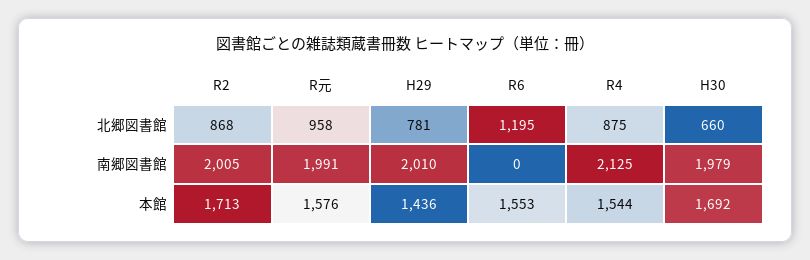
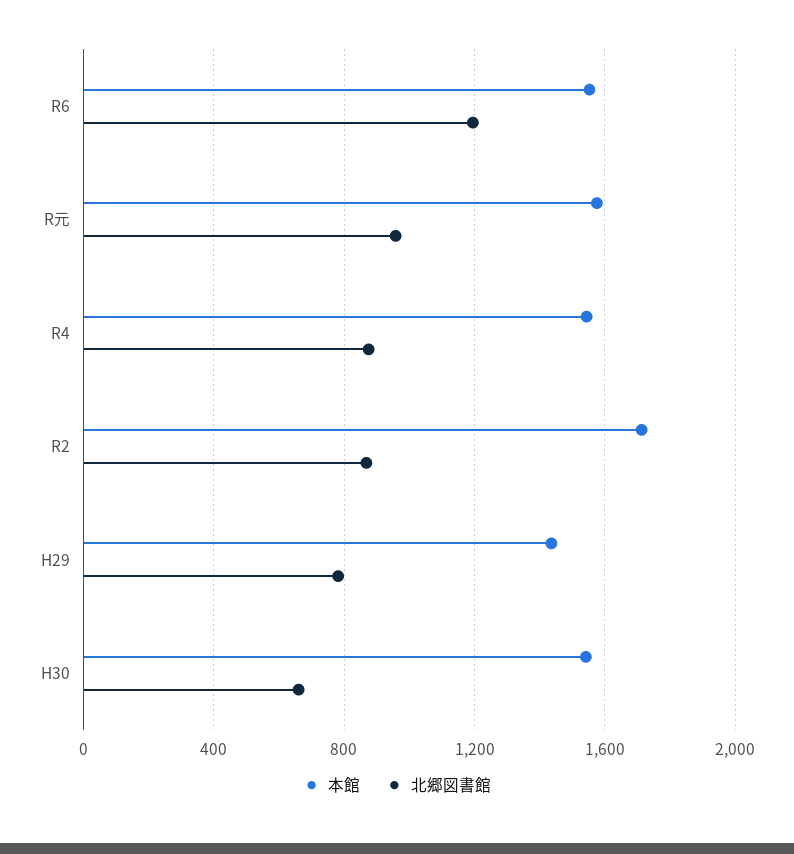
  {
    "北郷図書館": {
      "R2": 868,
      "R元": 958,
      "H29": 781,
      "R6": 1195,
      "R4": 875,
      "H30": 660
    },
-   "南郷図書館": {
-     "R2": 2005,
-     "R元": 1991,
-     "H29": 2010,
-     "R6": 0,
-     "R4": 2125,
-     "H30": 1979
-   },
    "本館": {
      "R2": 1713,
      "R元": 1576,
      "H29": 1436,
      "R6": 1553,
      "R4": 1544,
-     "H30": 1692
+     "H30": 1550
    }
  }

